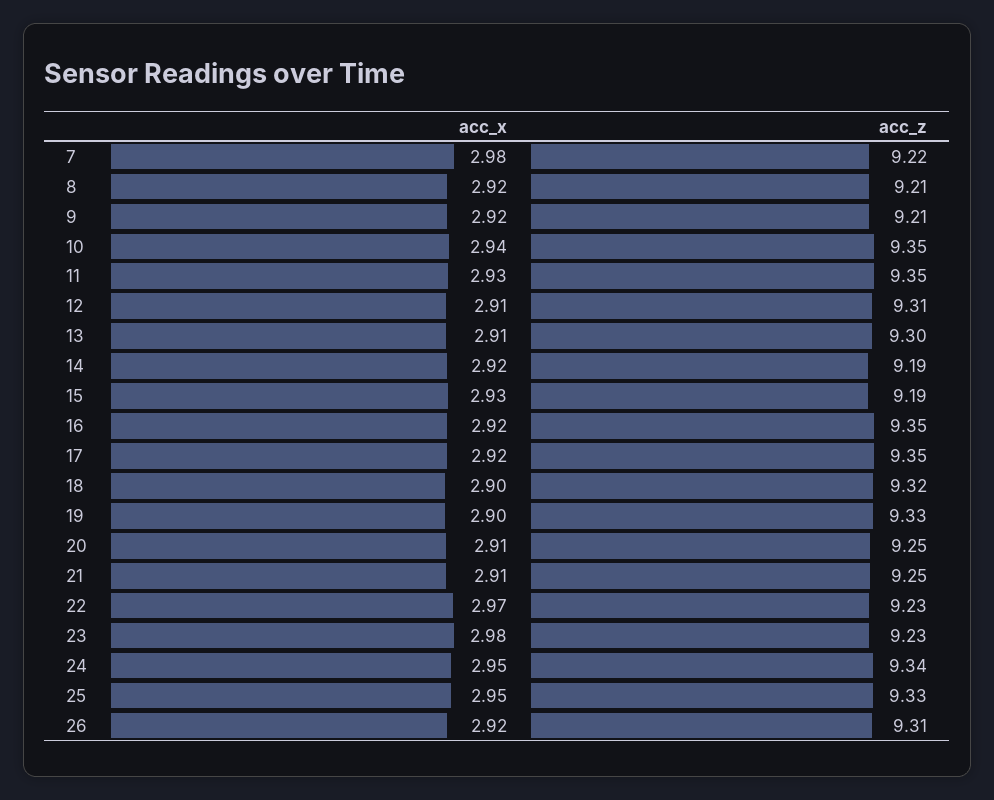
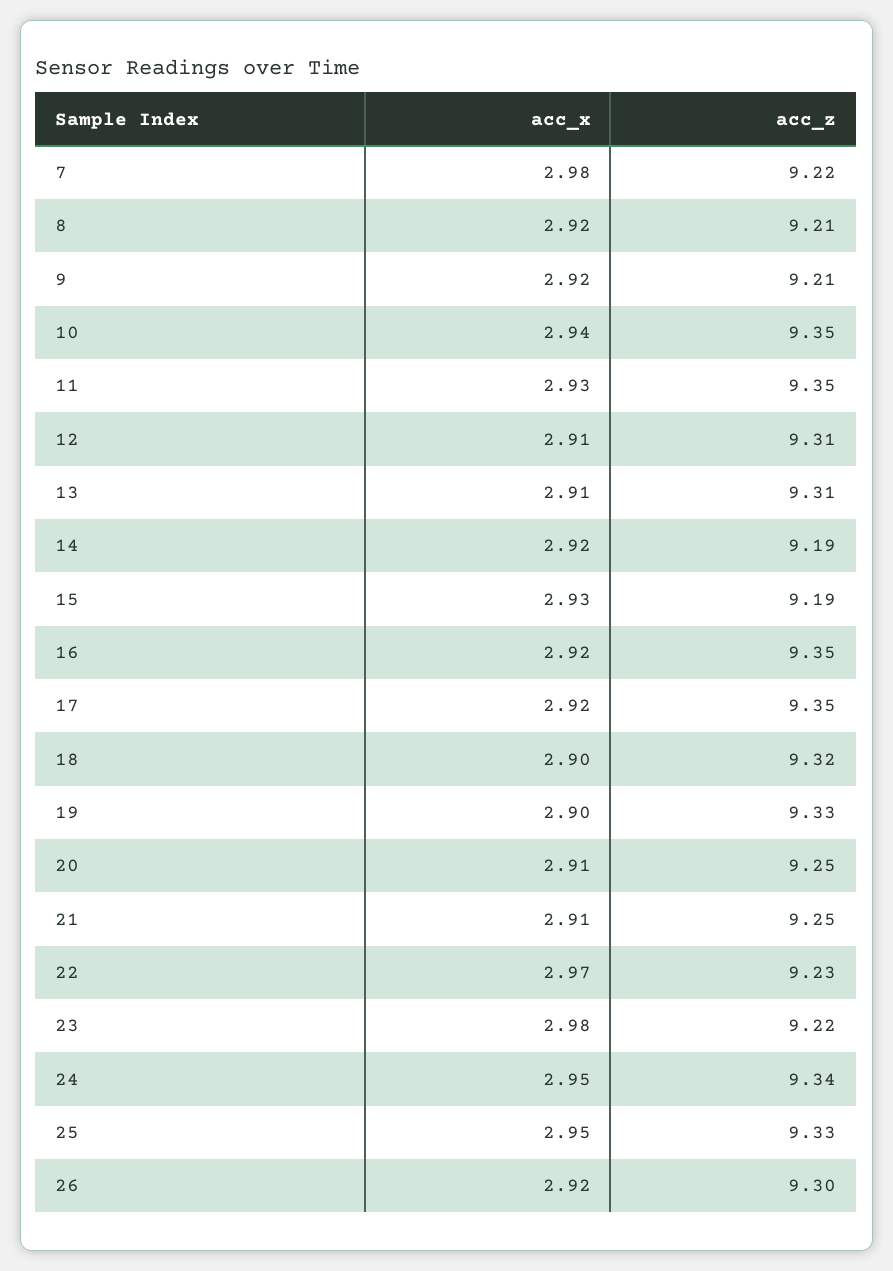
  {
    "acc_x": {
      "7": 2.98,
      "8": 2.92,
      "9": 2.92,
      "10": 2.94,
      "11": 2.93,
      "12": 2.91,
      "13": 2.91,
      "14": 2.92,
      "15": 2.93,
      "16": 2.92,
      "17": 2.92,
      "18": 2.9,
      "19": 2.9,
      "20": 2.91,
      "21": 2.91,
      "22": 2.97,
      "23": 2.98,
      "24": 2.95,
      "25": 2.95,
      "26": 2.92
    },
    "acc_z": {
      "7": 9.22,
      "8": 9.21,
      "9": 9.21,
      "10": 9.35,
      "11": 9.35,
      "12": 9.31,
-     "13": 9.3,
+     "13": 9.31,
      "14": 9.19,
      "15": 9.19,
      "16": 9.35,
      "17": 9.35,
      "18": 9.32,
      "19": 9.33,
      "20": 9.25,
      "21": 9.25,
      "22": 9.23,
-     "23": 9.23,
+     "23": 9.22,
      "24": 9.34,
      "25": 9.33,
-     "26": 9.31
+     "26": 9.3
    }
  }

